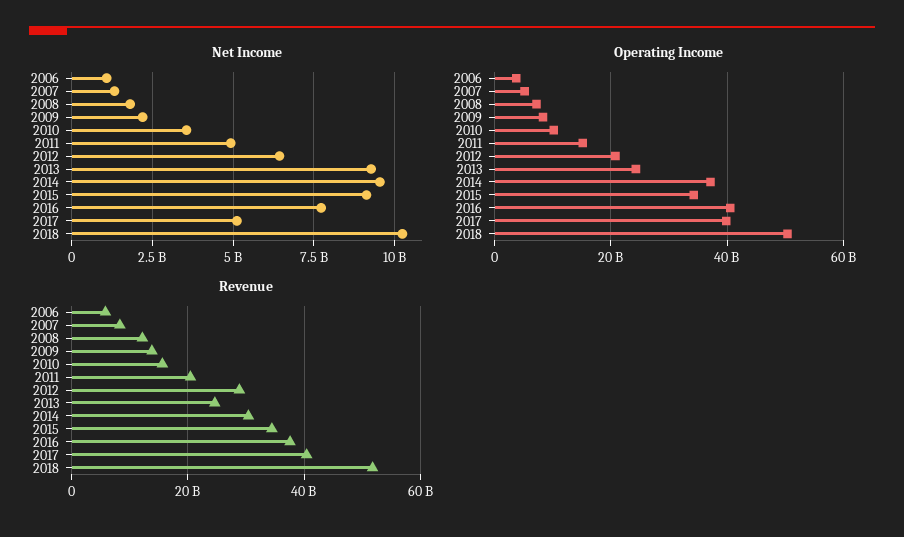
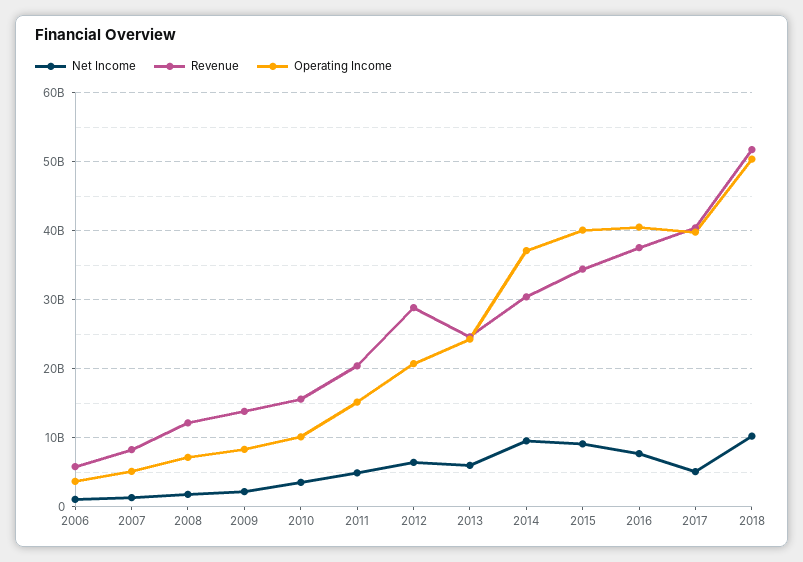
  {
    "Net Income": {
      "2006": 1000000000,
      "2007": 1250000000,
      "2008": 1750000000,
      "2009": 2250000000,
      "2010": 3500000000,
      "2011": 5000000000,
      "2012": 6500000000,
-     "2013": 9250000000,
+     "2013": 6000000000,
      "2014": 9500000000,
      "2015": 9250000000,
      "2016": 7750000000,
      "2017": 5000000000,
      "2018": 10250000000
    },
    "Operating Income": {
      "2006": 4000000000,
      "2007": 5000000000,
      "2008": 7000000000,
      "2009": 8000000000,
      "2010": 10000000000,
      "2011": 15000000000,
      "2012": 21000000000,
      "2013": 24000000000,
      "2014": 37000000000,
-     "2015": 34000000000,
+     "2015": 40000000000,
      "2016": 41000000000,
      "2017": 40000000000,
      "2018": 50000000000
    },
    "Revenue": {
      "2006": 6000000000,
      "2007": 8000000000,
      "2008": 12000000000,
      "2009": 14000000000,
      "2010": 16000000000,
      "2011": 20000000000,
      "2012": 29000000000,
      "2013": 25000000000,
      "2014": 30000000000,
      "2015": 34000000000,
      "2016": 38000000000,
      "2017": 40000000000,
      "2018": 52000000000
    }
  }

